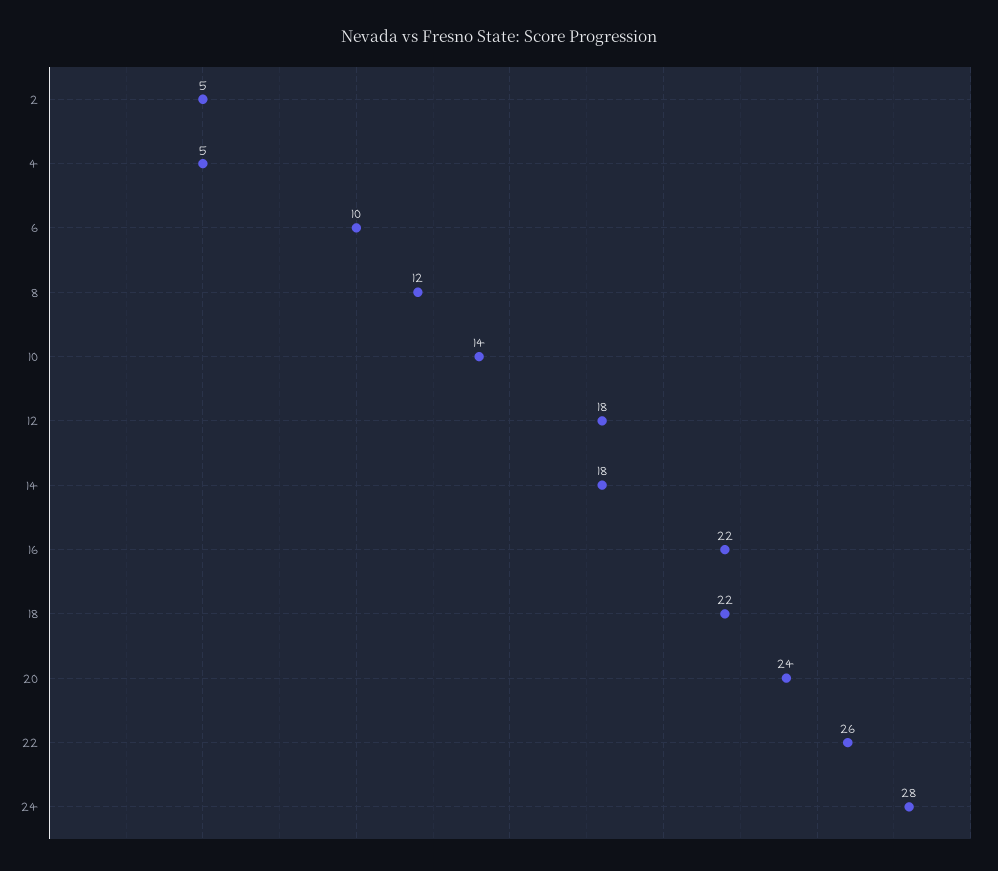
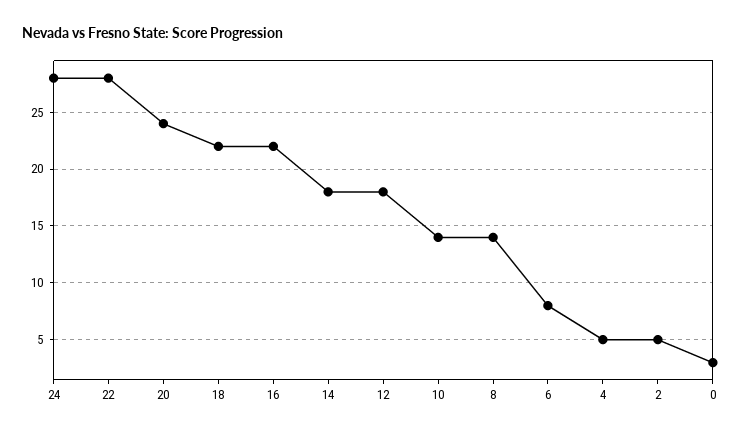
  {
    "2": 5,
    "4": 5,
-   "6": 10,
+   "6": 8,
-   "8": 12,
+   "8": 14,
    "10": 14,
    "12": 18,
    "14": 18,
    "16": 22,
    "18": 22,
    "20": 24,
-   "22": 26,
+   "22": 28,
-   "24": 28
+   "24": 28,
+   "0": 3
  }

